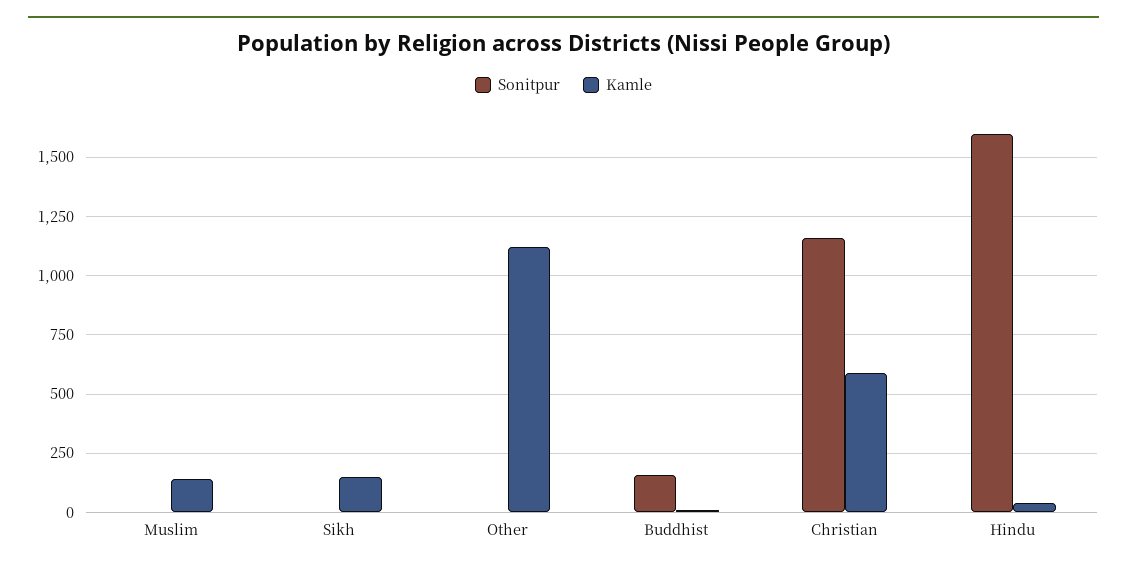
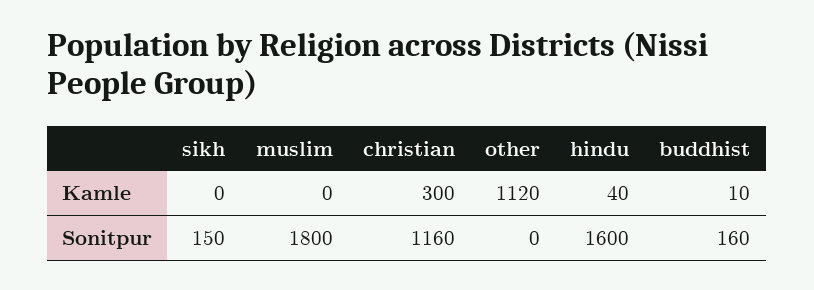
  {
    "Sonitpur": {
-     "Muslim": 0,
+     "Muslim": 1800,
-     "Sikh": 0,
+     "Sikh": 150,
      "Other": 0,
      "Buddhist": 160,
      "Christian": 1160,
      "Hindu": 1600
    },
    "Kamle": {
-     "Muslim": 150,
+     "Muslim": 0,
-     "Sikh": 150,
+     "Sikh": 0,
      "Other": 1120,
      "Buddhist": 10,
-     "Christian": 600,
+     "Christian": 300,
      "Hindu": 40
    }
  }

